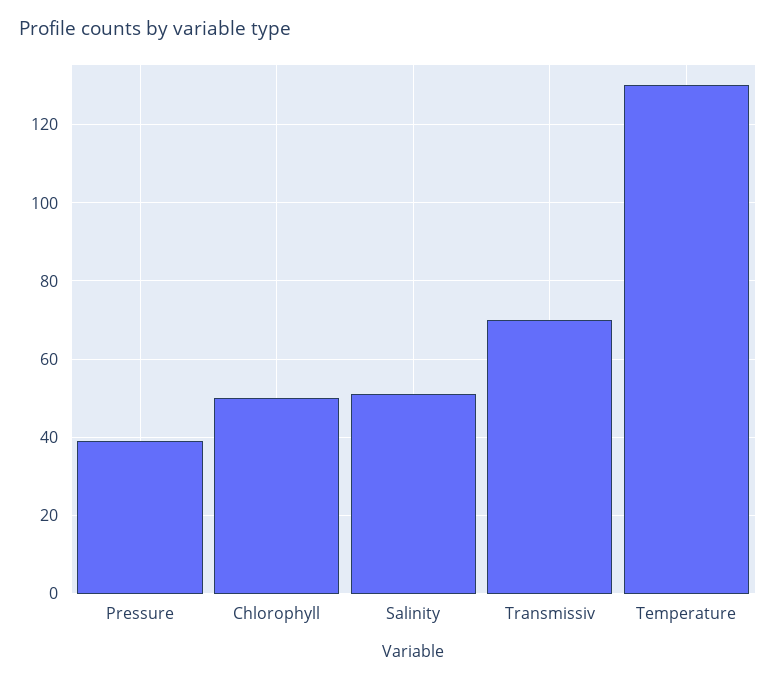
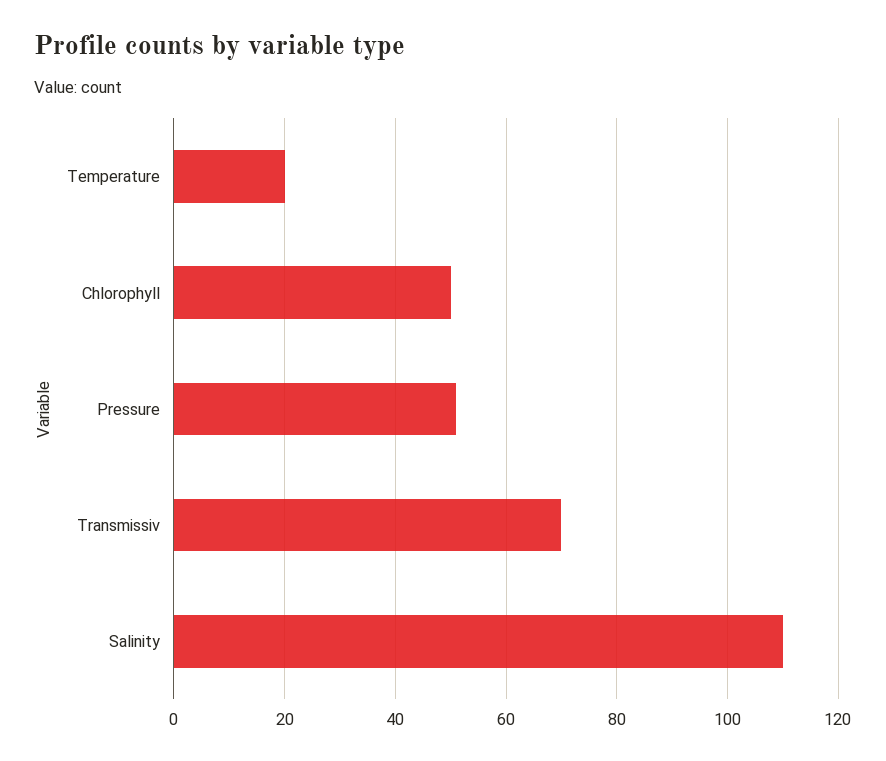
  {
-   "Pressure": 40,
+   "Pressure": 50,
    "Chlorophyll": 50,
-   "Salinity": 50,
+   "Salinity": 110,
    "Transmissiv": 70,
-   "Temperature": 130
+   "Temperature": 20
  }

